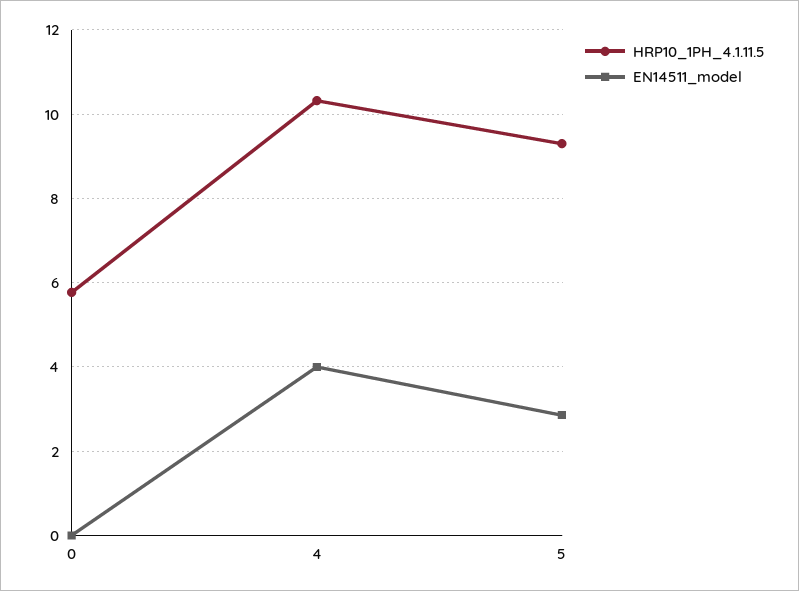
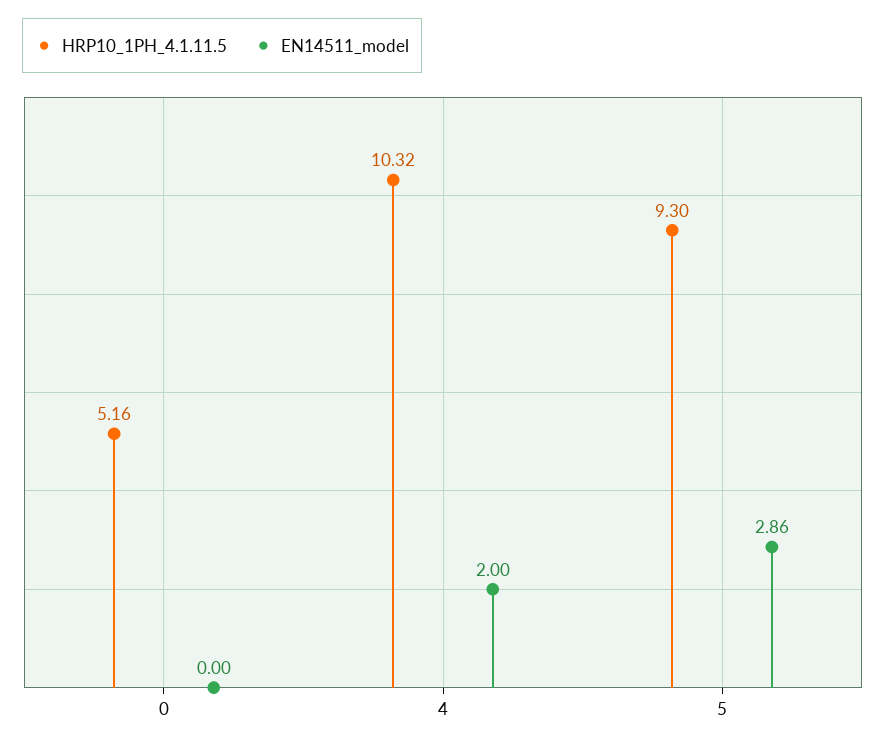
  {
    "HRP10_1PH_4.1.11.5": {
-     "0": 5.8,
+     "0": 5.16,
      "4": 10.32,
      "5": 9.3
    },
    "EN14511_model": {
      "0": 0,
-     "4": 4,
+     "4": 2,
      "5": 2.86
    }
  }

